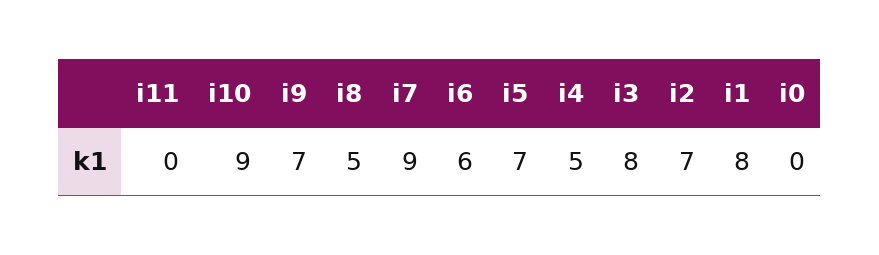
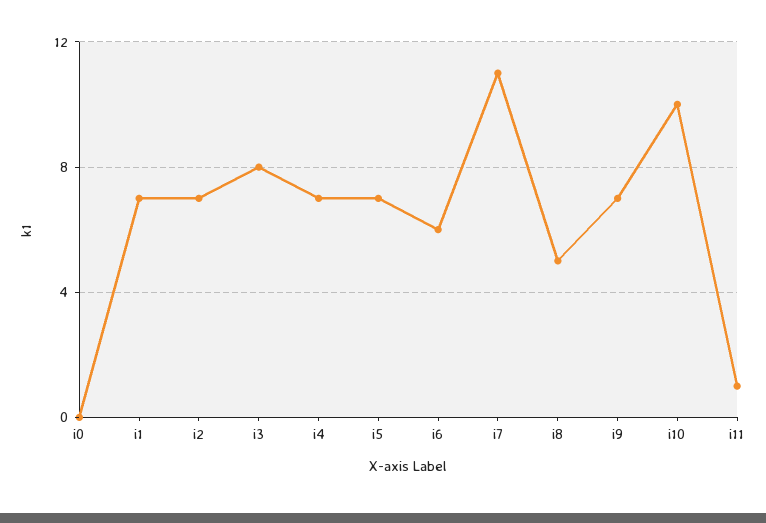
  {
-   "i11": 0,
+   "i11": 1,
-   "i10": 9,
+   "i10": 10,
    "i9": 7,
    "i8": 5,
-   "i7": 9,
+   "i7": 11,
    "i6": 6,
    "i5": 7,
-   "i4": 5,
+   "i4": 7,
    "i3": 8,
    "i2": 7,
-   "i1": 8,
+   "i1": 7,
    "i0": 0
  }

